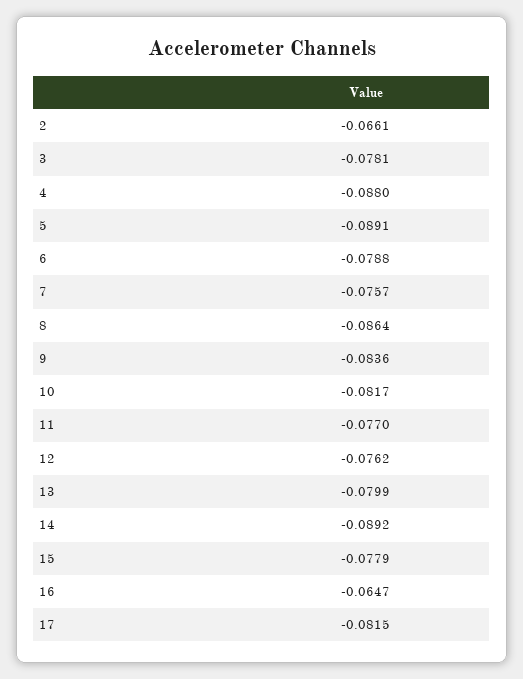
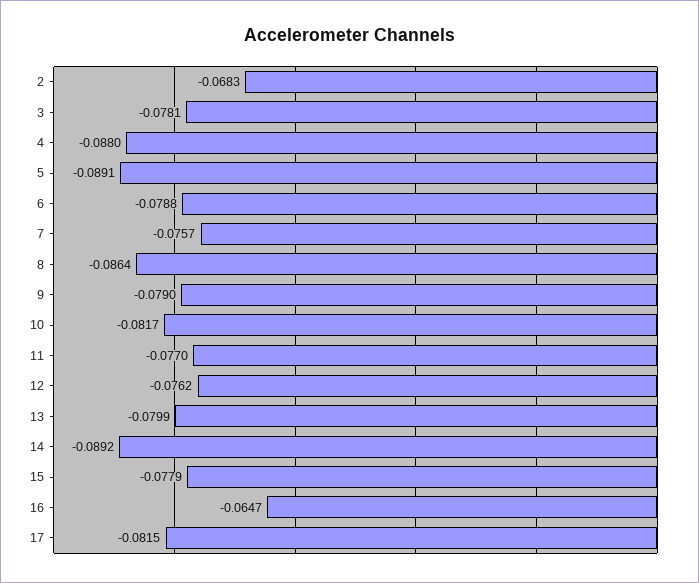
  {
-   "2": -0.0661,
+   "2": -0.0683,
    "3": -0.0781,
    "4": -0.088,
    "5": -0.0891,
    "6": -0.0788,
    "7": -0.0757,
    "8": -0.0864,
-   "9": -0.0836,
+   "9": -0.079,
    "10": -0.0817,
    "11": -0.077,
    "12": -0.0762,
    "13": -0.0799,
    "14": -0.0892,
    "15": -0.0779,
    "16": -0.0647,
    "17": -0.0815
  }

